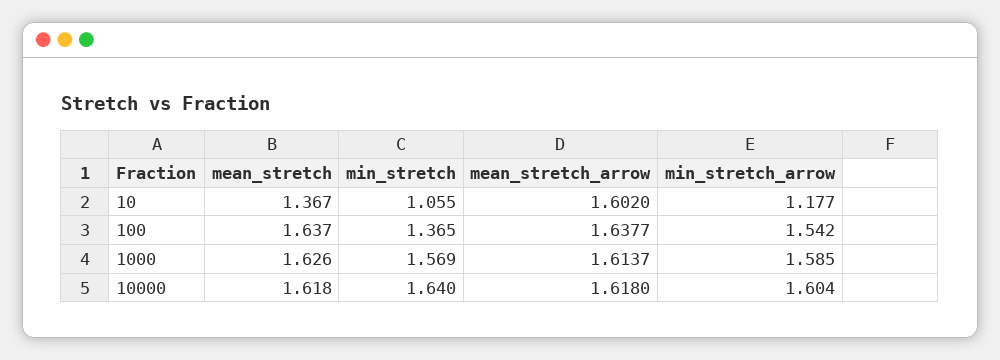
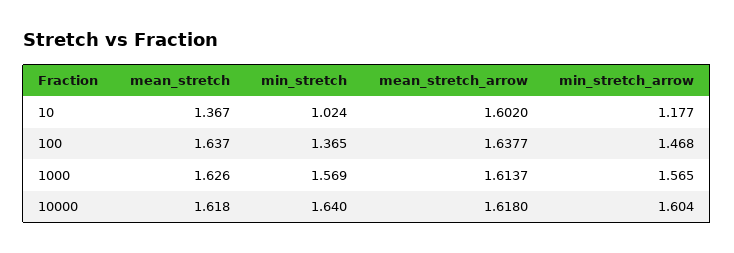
  {
    "mean_stretch": {
      "10": 1.367,
      "100": 1.637,
      "1000": 1.626,
      "10000": 1.618
    },
    "min_stretch": {
-     "10": 1.055,
+     "10": 1.024,
      "100": 1.365,
      "1000": 1.569,
      "10000": 1.64
    },
    "mean_stretch_arrow": {
      "10": 1.602,
      "100": 1.6377,
      "1000": 1.6137,
      "10000": 1.618
    },
    "min_stretch_arrow": {
      "10": 1.177,
-     "100": 1.542,
+     "100": 1.468,
-     "1000": 1.585,
+     "1000": 1.565,
      "10000": 1.604
    }
  }

